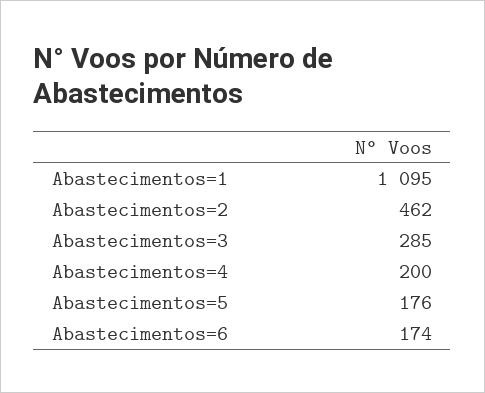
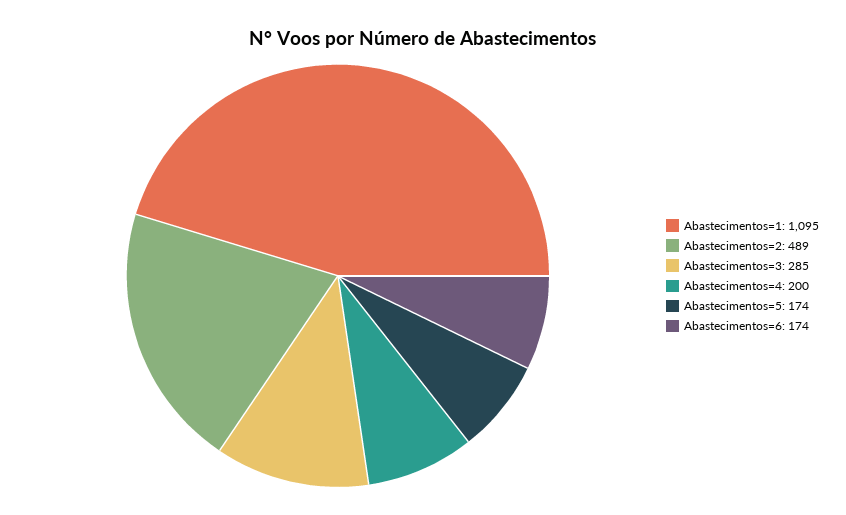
  {
    "Abastecimentos=1": 1095,
-   "Abastecimentos=2": 462,
+   "Abastecimentos=2": 489,
    "Abastecimentos=3": 285,
    "Abastecimentos=4": 200,
-   "Abastecimentos=5": 176,
+   "Abastecimentos=5": 174,
    "Abastecimentos=6": 174
  }

